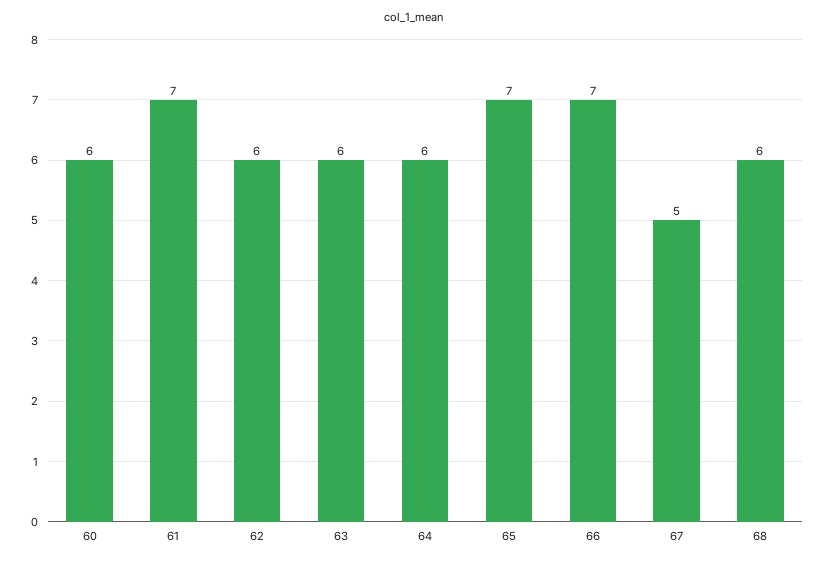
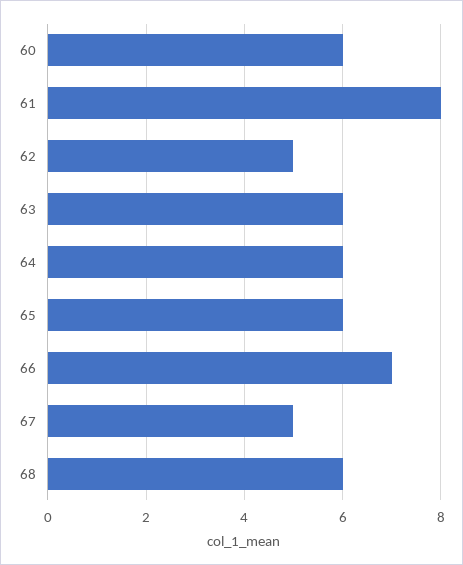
  {
    "60": 6,
-   "61": 7,
+   "61": 8,
-   "62": 6,
+   "62": 5,
    "63": 6,
    "64": 6,
-   "65": 7,
+   "65": 6,
    "66": 7,
    "67": 5,
    "68": 6
  }

